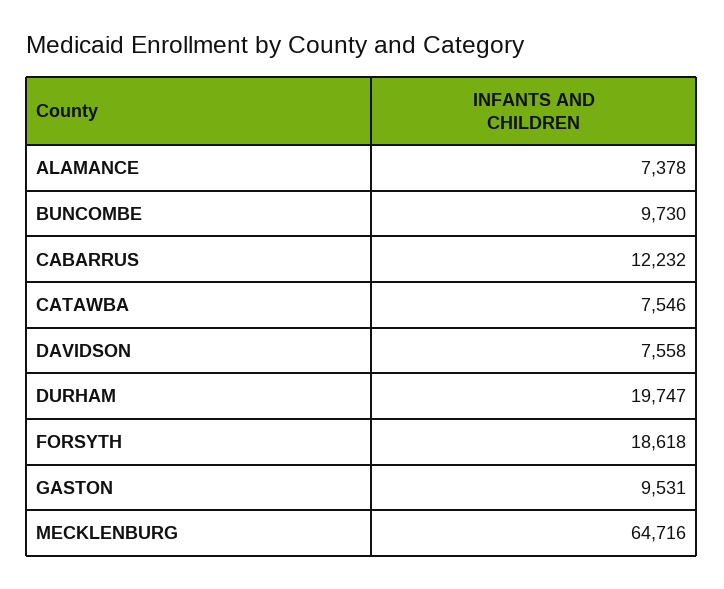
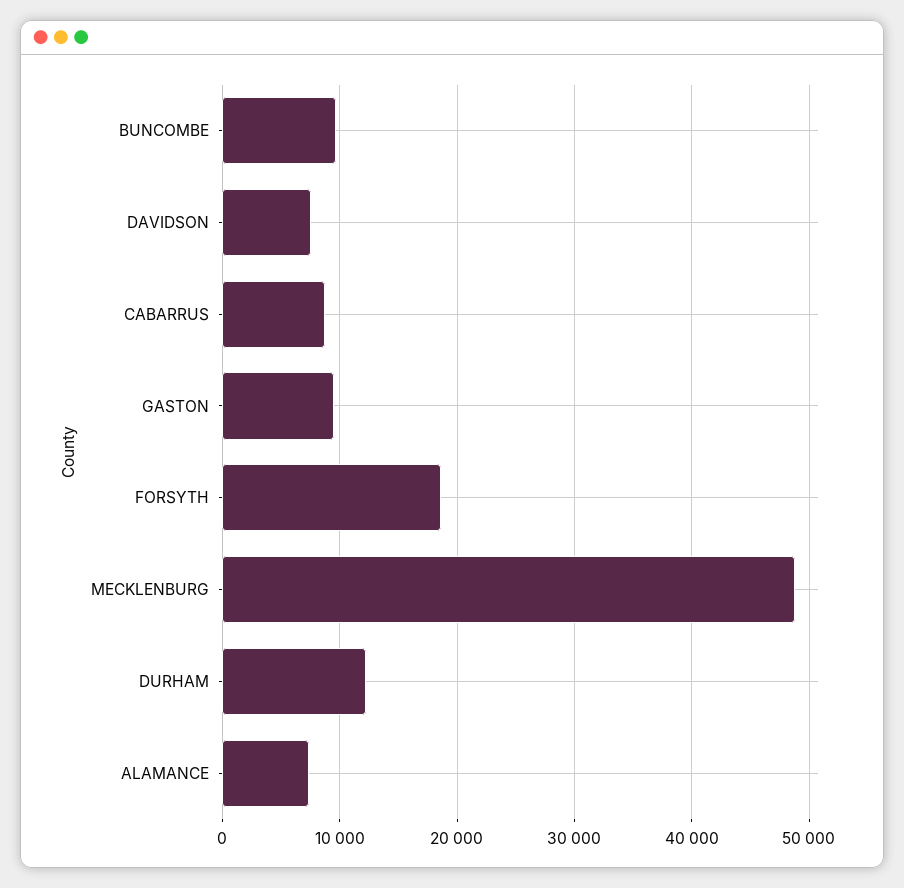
  {
    "ALAMANCE": 7378,
    "BUNCOMBE": 9730,
-   "CABARRUS": 12232,
+   "CABARRUS": 9000,
-   "CATAWBA": 7546,
    "DAVIDSON": 7558,
-   "DURHAM": 19747,
+   "DURHAM": 12000,
    "FORSYTH": 18618,
    "GASTON": 9531,
-   "MECKLENBURG": 64716
+   "MECKLENBURG": 49000
  }

